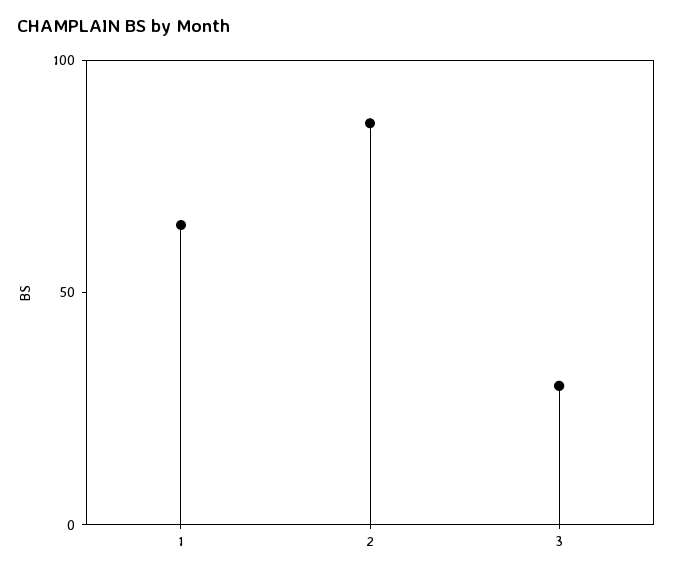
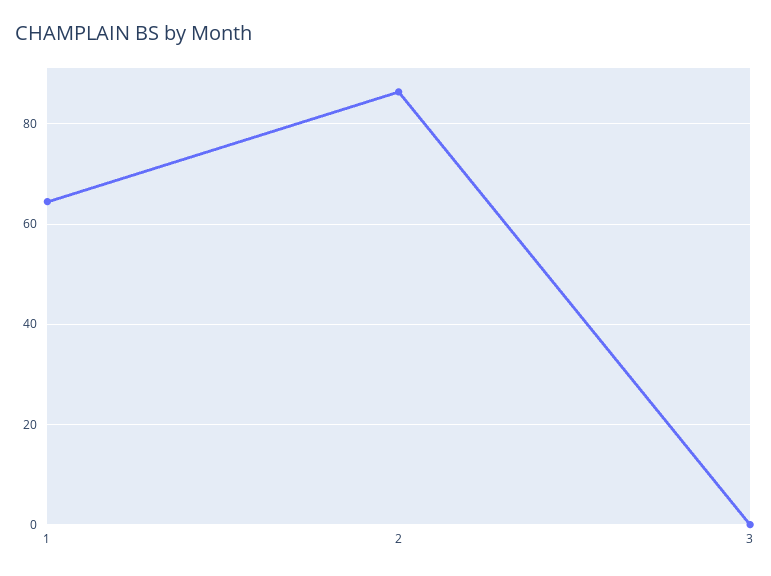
  {
    "1": 64,
    "2": 86,
-   "3": 30
+   "3": 0
  }

